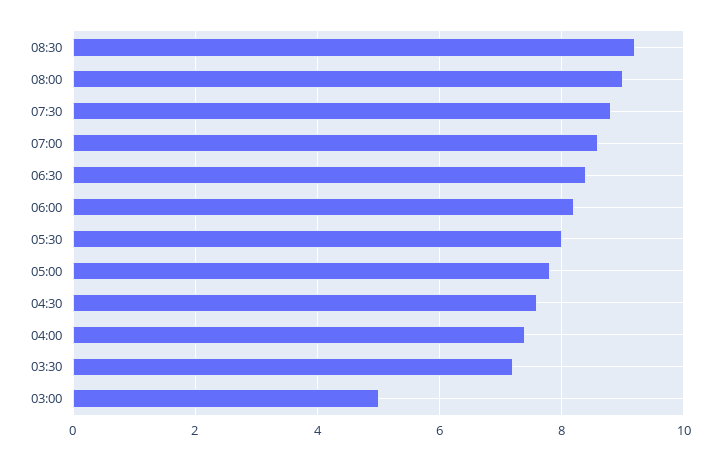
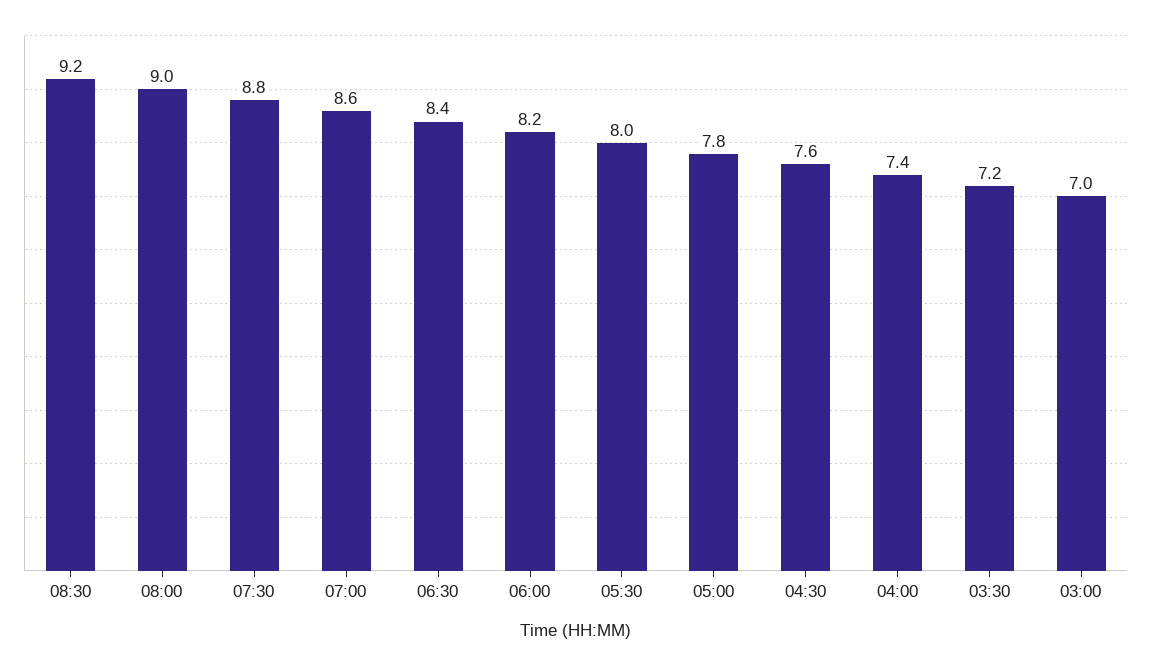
  {
    "08:30": 9.2,
    "08:00": 9,
    "07:30": 8.8,
    "07:00": 8.6,
    "06:30": 8.4,
    "06:00": 8.2,
    "05:30": 8,
    "05:00": 7.8,
    "04:30": 7.6,
    "04:00": 7.4,
    "03:30": 7.2,
-   "03:00": 5
+   "03:00": 7
  }

